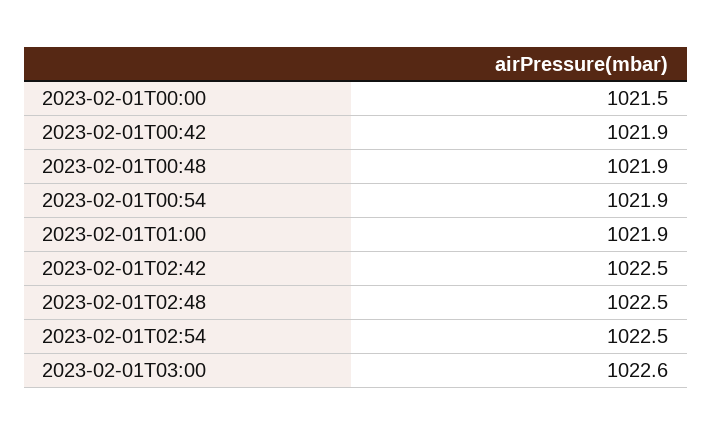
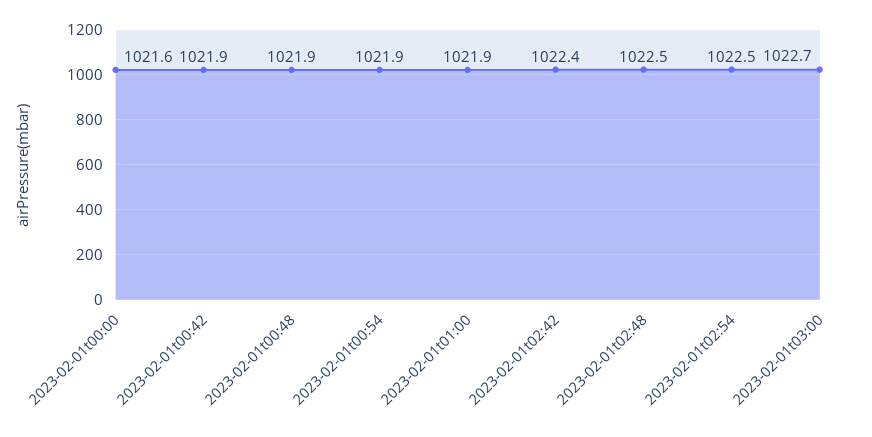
  {
-   "2023-02-01T00:00": 1021.5,
+   "2023-02-01T00:00": 1021.6,
    "2023-02-01T00:42": 1021.9,
    "2023-02-01T00:48": 1021.9,
    "2023-02-01T00:54": 1021.9,
    "2023-02-01T01:00": 1021.9,
-   "2023-02-01T02:42": 1022.5,
+   "2023-02-01T02:42": 1022.4,
    "2023-02-01T02:48": 1022.5,
    "2023-02-01T02:54": 1022.5,
-   "2023-02-01T03:00": 1022.6
+   "2023-02-01T03:00": 1022.7
  }

